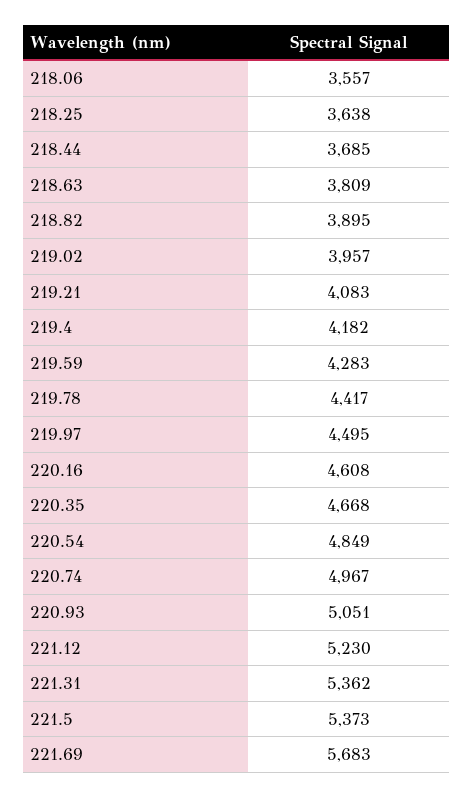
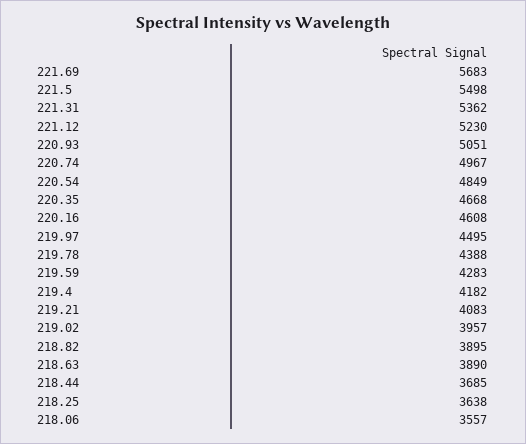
  {
    "218.06": 3557,
    "218.25": 3638,
    "218.44": 3685,
-   "218.63": 3809,
+   "218.63": 3890,
    "218.82": 3895,
    "219.02": 3957,
    "219.21": 4083,
    "219.4": 4182,
    "219.59": 4283,
-   "219.78": 4417,
+   "219.78": 4388,
    "219.97": 4495,
    "220.16": 4608,
    "220.35": 4668,
    "220.54": 4849,
    "220.74": 4967,
    "220.93": 5051,
    "221.12": 5230,
    "221.31": 5362,
-   "221.5": 5373,
+   "221.5": 5498,
    "221.69": 5683
  }

